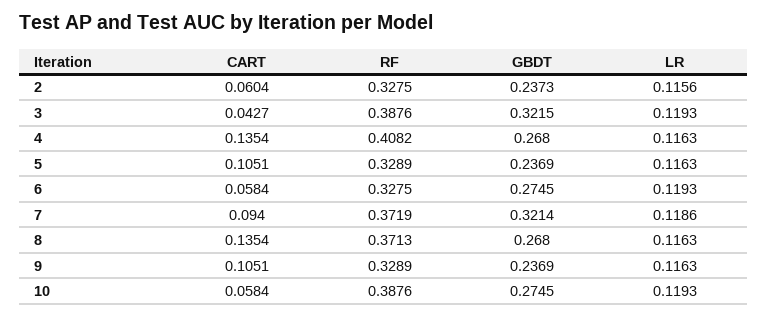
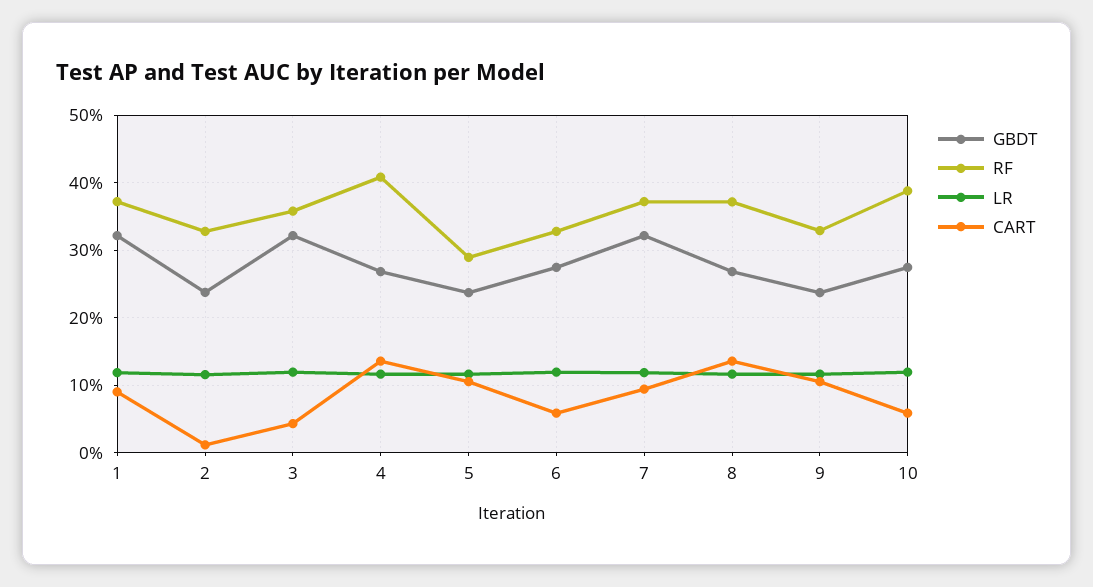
  {
    "CART": {
-     "2": 0.0604,
+     "2": 0.01,
      "3": 0.0427,
      "4": 0.1354,
      "5": 0.1051,
      "6": 0.0584,
      "7": 0.094,
      "8": 0.1354,
      "9": 0.1051,
-     "10": 0.0584
+     "10": 0.0584,
+     "1": 0.09
    },
    "RF": {
      "2": 0.3275,
-     "3": 0.3876,
+     "3": 0.36,
      "4": 0.4082,
-     "5": 0.3289,
+     "5": 0.29,
      "6": 0.3275,
      "7": 0.3719,
      "8": 0.3713,
      "9": 0.3289,
-     "10": 0.3876
+     "10": 0.3876,
+     "1": 0.37
    },
    "GBDT": {
      "2": 0.2373,
      "3": 0.3215,
      "4": 0.268,
      "5": 0.2369,
      "6": 0.2745,
      "7": 0.3214,
      "8": 0.268,
      "9": 0.2369,
-     "10": 0.2745
+     "10": 0.2745,
+     "1": 0.32
    },
    "LR": {
      "2": 0.1156,
      "3": 0.1193,
      "4": 0.1163,
      "5": 0.1163,
      "6": 0.1193,
      "7": 0.1186,
      "8": 0.1163,
      "9": 0.1163,
-     "10": 0.1193
+     "10": 0.1193,
+     "1": 0.12
    }
  }

